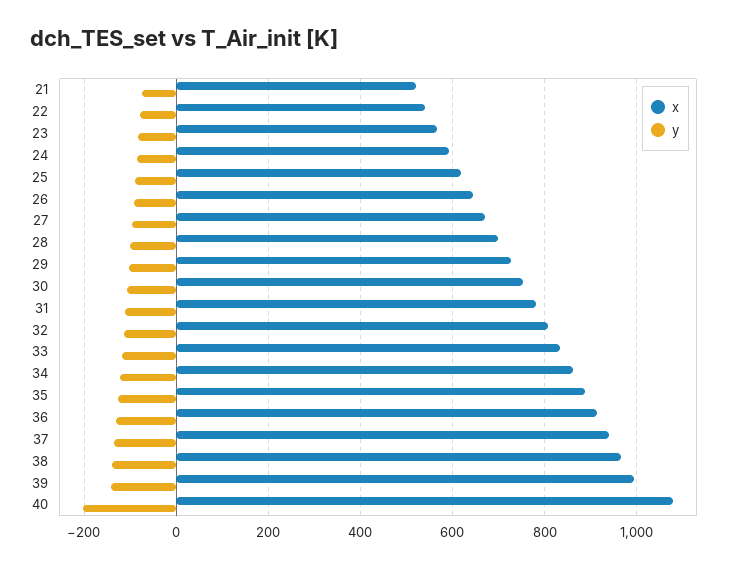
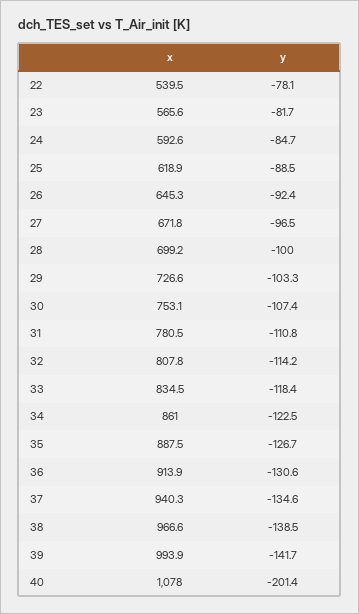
  {
    "x": {
-     "21": 520,
      "22": 539.5,
      "23": 565.6,
      "24": 592.6,
      "25": 618.9,
      "26": 645.3,
      "27": 671.8,
      "28": 699.2,
      "29": 726.6,
      "30": 753.1,
      "31": 780.5,
      "32": 807.8,
      "33": 834.5,
      "34": 861,
      "35": 887.5,
      "36": 913.9,
      "37": 940.3,
      "38": 966.6,
      "39": 993.9,
      "40": 1078
    },
    "y": {
-     "21": -80,
      "22": -78.1,
      "23": -81.7,
      "24": -84.7,
      "25": -88.5,
      "26": -92.4,
      "27": -96.5,
      "28": -100,
      "29": -103.3,
      "30": -107.4,
      "31": -110.8,
      "32": -114.2,
      "33": -118.4,
      "34": -122.5,
      "35": -126.7,
      "36": -130.6,
      "37": -134.6,
      "38": -138.5,
      "39": -141.7,
      "40": -201.4
    }
  }

